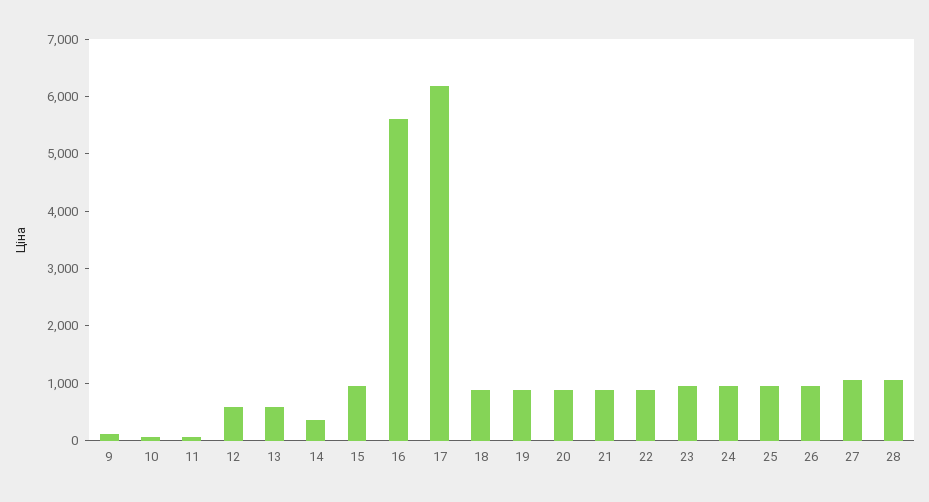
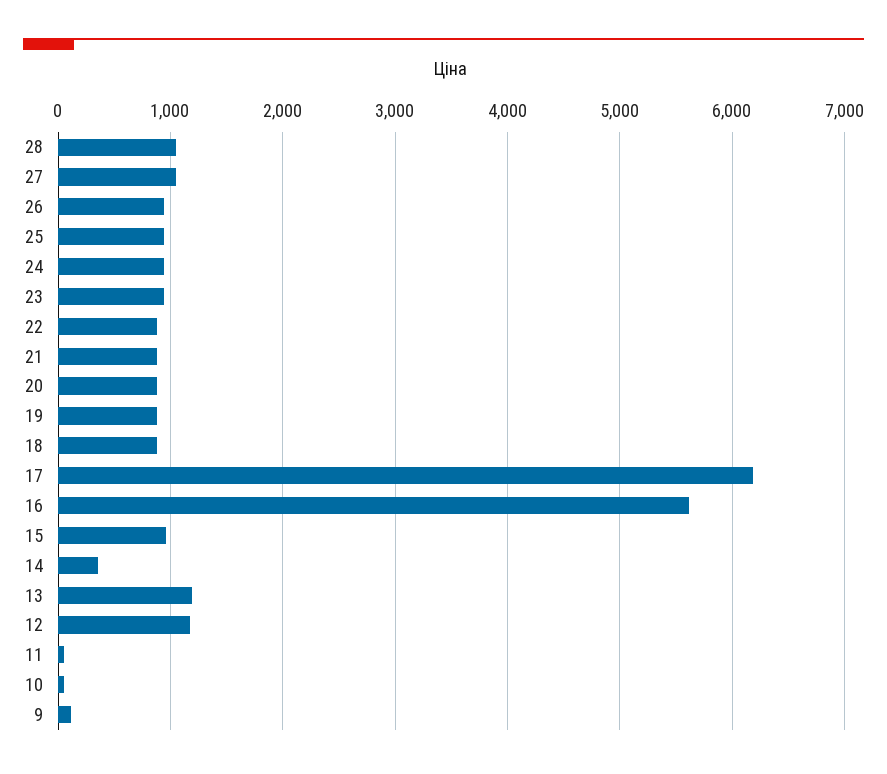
  {
    "9": 100,
    "10": 100,
    "11": 100,
-   "12": 600,
+   "12": 1200,
-   "13": 600,
+   "13": 1200,
    "14": 400,
    "15": 1000,
    "16": 5600,
    "17": 6200,
    "18": 900,
    "19": 900,
    "20": 900,
    "21": 900,
    "22": 900,
    "23": 900,
    "24": 900,
    "25": 900,
    "26": 900,
    "27": 1000,
    "28": 1000
  }

